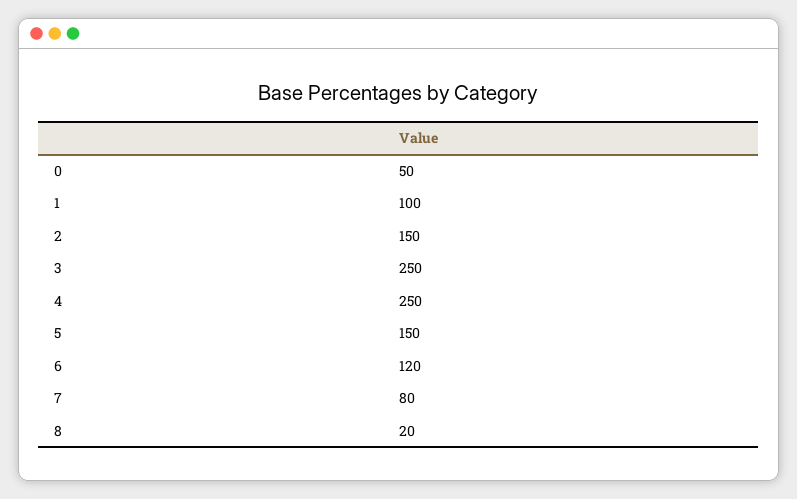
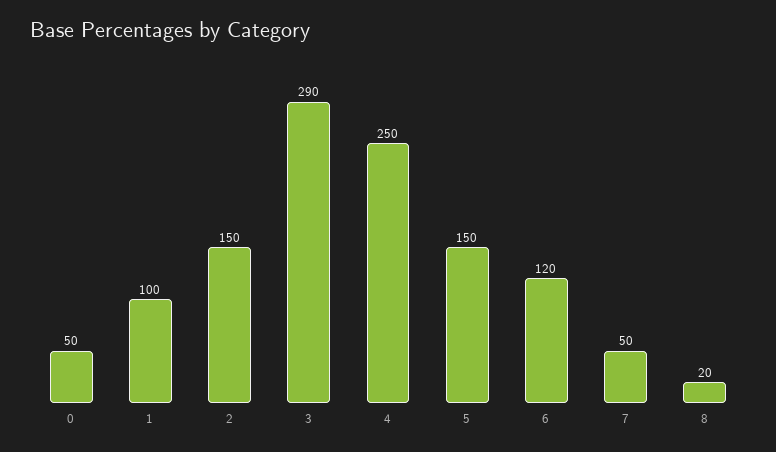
  {
    "0": 50,
    "1": 100,
    "2": 150,
-   "3": 250,
+   "3": 290,
    "4": 250,
    "5": 150,
    "6": 120,
-   "7": 80,
+   "7": 50,
    "8": 20
  }

